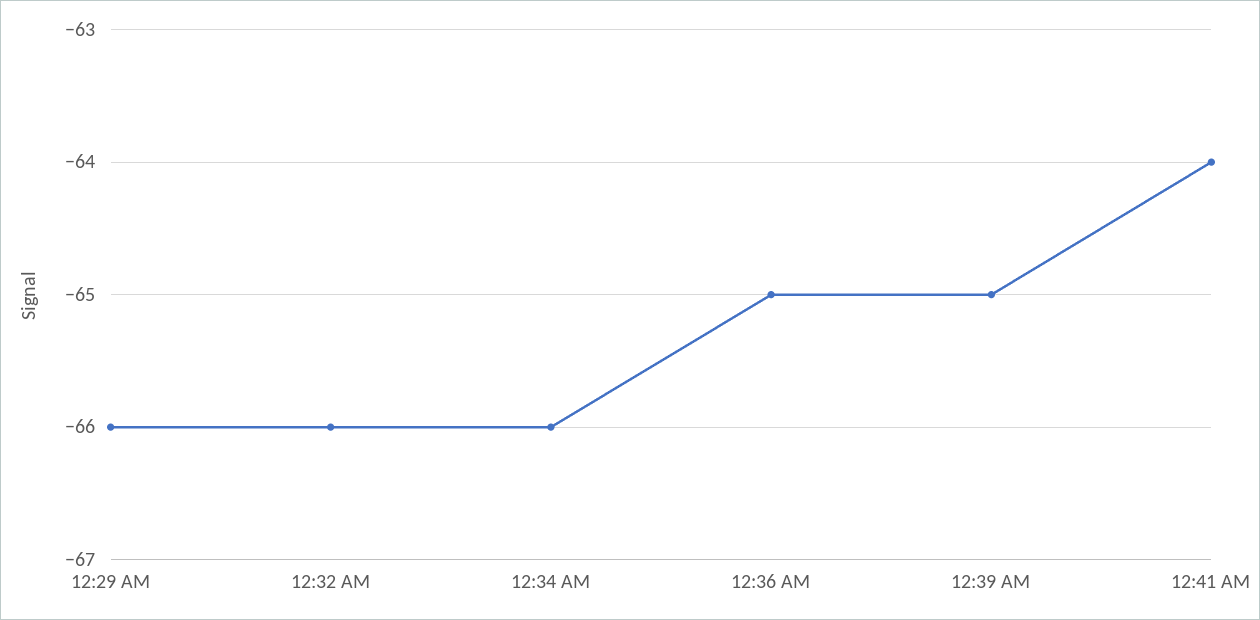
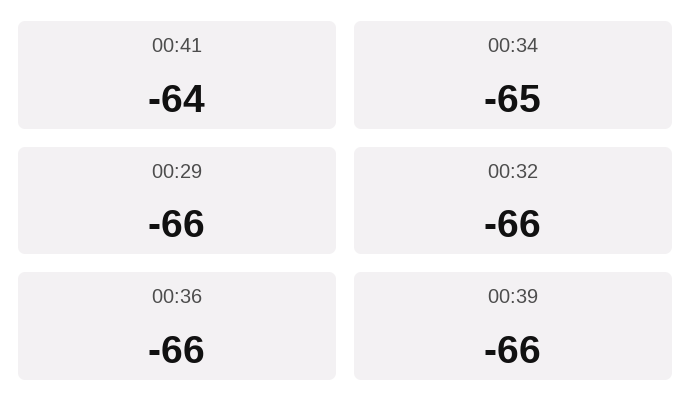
  {
    "12:29 AM": -66,
    "12:32 AM": -66,
-   "12:34 AM": -66,
+   "12:34 AM": -65,
-   "12:36 AM": -65,
+   "12:36 AM": -66,
-   "12:39 AM": -65,
+   "12:39 AM": -66,
    "12:41 AM": -64
  }

